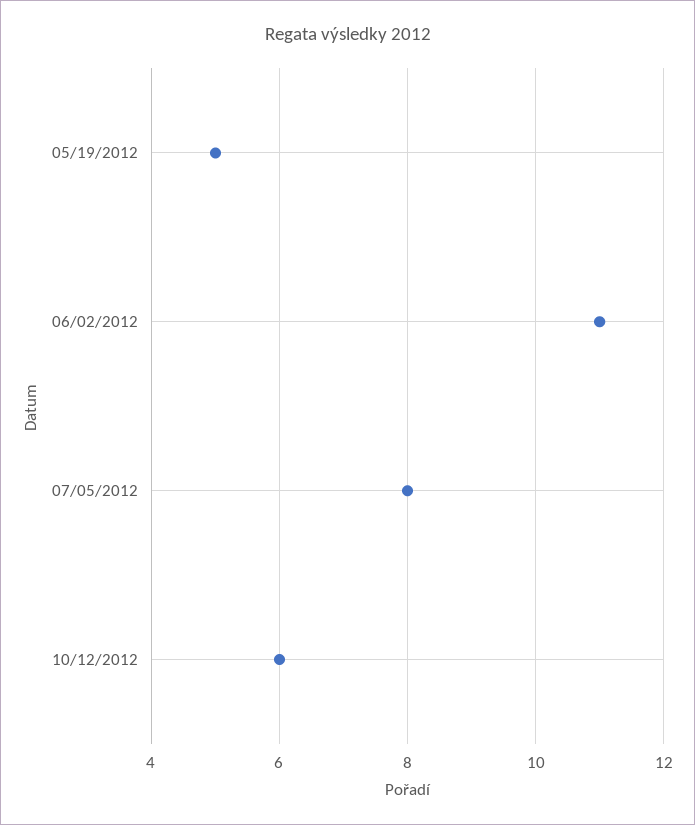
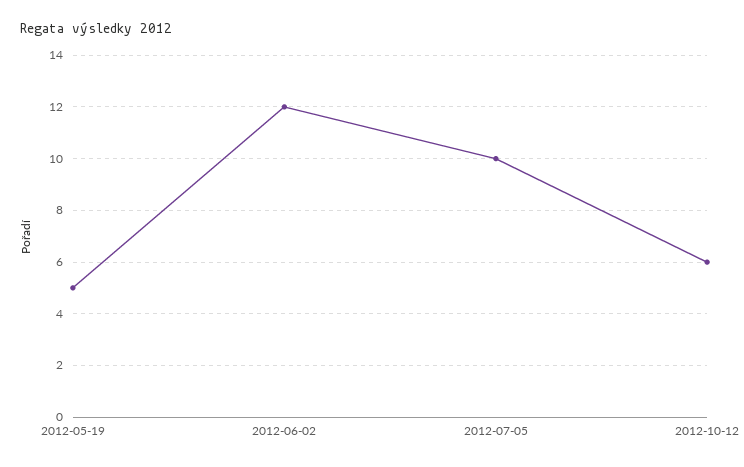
  {
    "05/19/2012": 5,
-   "06/02/2012": 11,
+   "06/02/2012": 12,
-   "07/05/2012": 8,
+   "07/05/2012": 10,
    "10/12/2012": 6
  }

